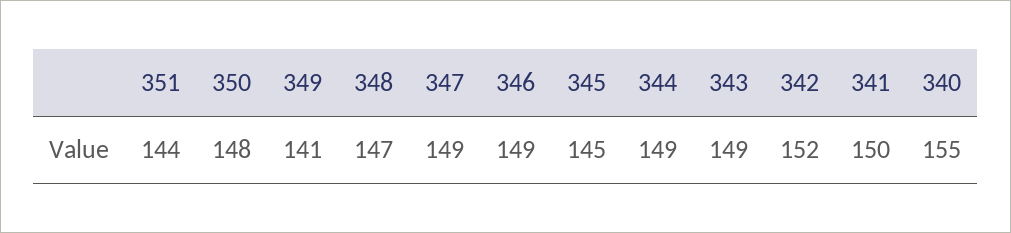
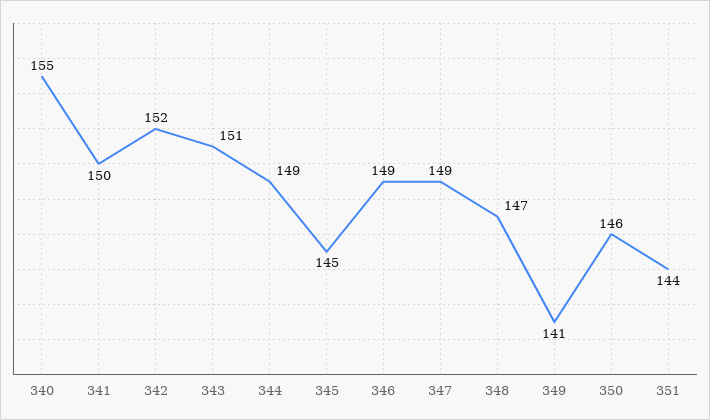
  {
    "351": 144,
-   "350": 148,
+   "350": 146,
    "349": 141,
    "348": 147,
    "347": 149,
    "346": 149,
    "345": 145,
    "344": 149,
-   "343": 149,
+   "343": 151,
    "342": 152,
    "341": 150,
    "340": 155
  }

